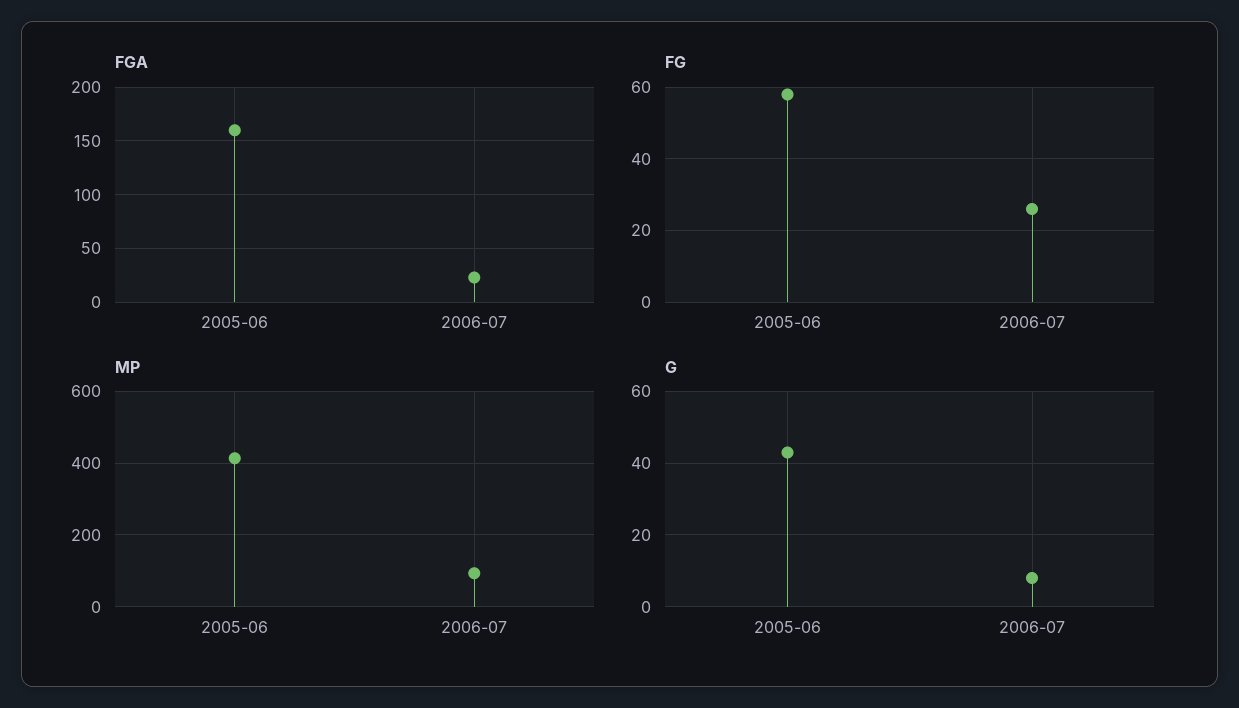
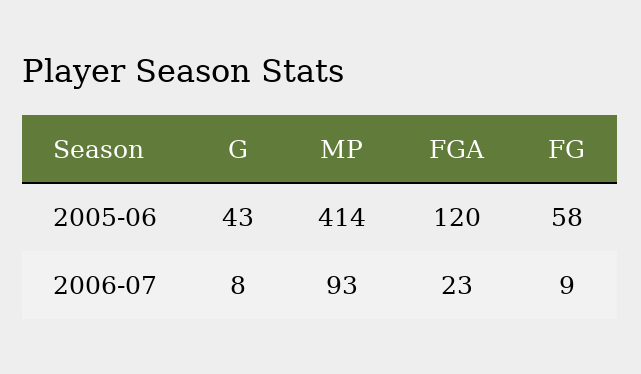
  {
    "FGA": {
-     "2005-06": 160,
+     "2005-06": 120,
      "2006-07": 23
    },
    "FG": {
      "2005-06": 58,
-     "2006-07": 25
+     "2006-07": 9
    },
    "MP": {
      "2005-06": 414,
      "2006-07": 93
    },
    "G": {
      "2005-06": 43,
      "2006-07": 8
    }
  }

